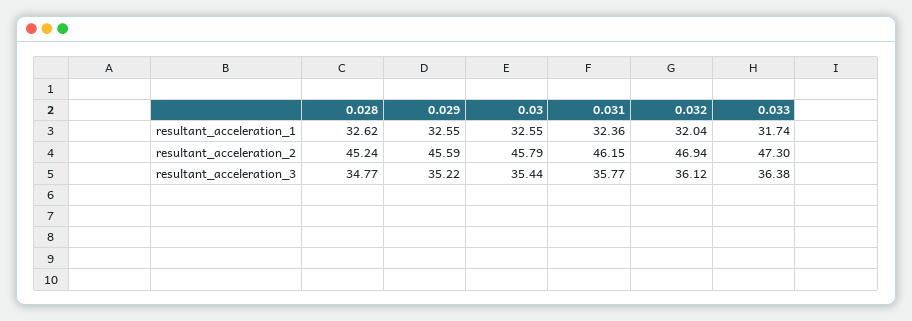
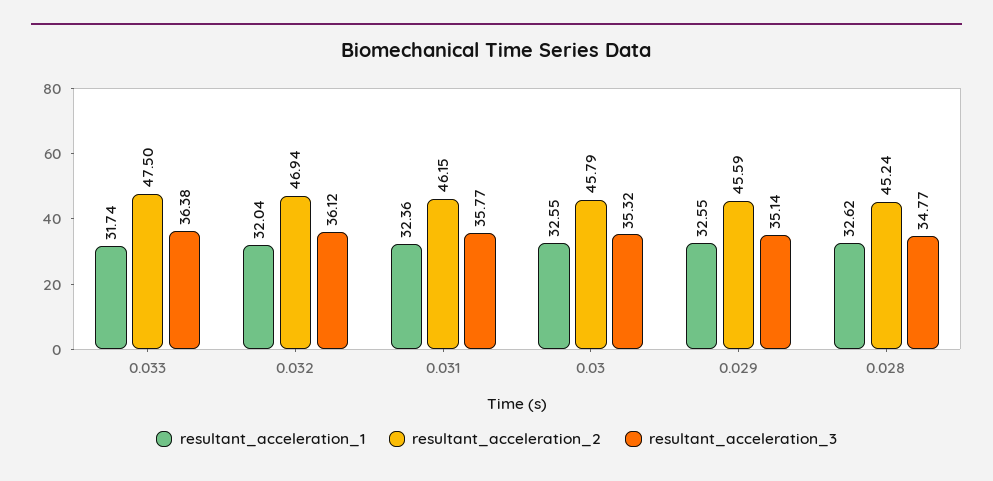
  {
    "resultant_acceleration_1": {
      "0.028": 32.62,
      "0.029": 32.55,
      "0.03": 32.55,
      "0.031": 32.36,
      "0.032": 32.04,
      "0.033": 31.74
    },
    "resultant_acceleration_2": {
      "0.028": 45.24,
      "0.029": 45.59,
      "0.03": 45.79,
      "0.031": 46.15,
      "0.032": 46.94,
-     "0.033": 47.3
+     "0.033": 47.5
    },
    "resultant_acceleration_3": {
      "0.028": 34.77,
-     "0.029": 35.22,
+     "0.029": 35.14,
-     "0.03": 35.44,
+     "0.03": 35.32,
      "0.031": 35.77,
      "0.032": 36.12,
      "0.033": 36.38
    }
  }

